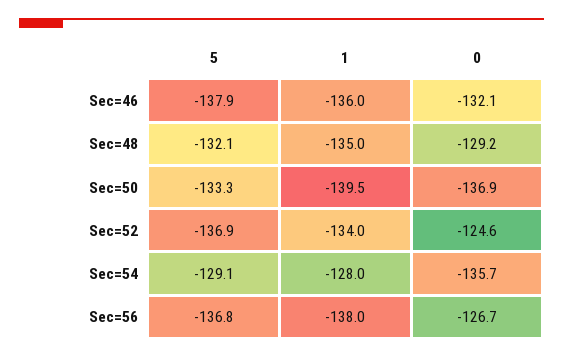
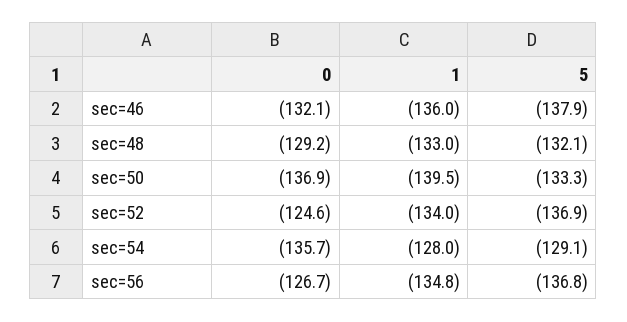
  {
    "5": {
      "Sec=46": -137.9,
      "Sec=48": -132.1,
      "Sec=50": -133.3,
      "Sec=52": -136.9,
      "Sec=54": -129.1,
      "Sec=56": -136.8
    },
    "1": {
      "Sec=46": -136,
-     "Sec=48": -135,
+     "Sec=48": -133,
      "Sec=50": -139.5,
      "Sec=52": -134,
      "Sec=54": -128,
-     "Sec=56": -138
+     "Sec=56": -134.8
    },
    "0": {
      "Sec=46": -132.1,
      "Sec=48": -129.2,
      "Sec=50": -136.9,
      "Sec=52": -124.6,
      "Sec=54": -135.7,
      "Sec=56": -126.7
    }
  }

